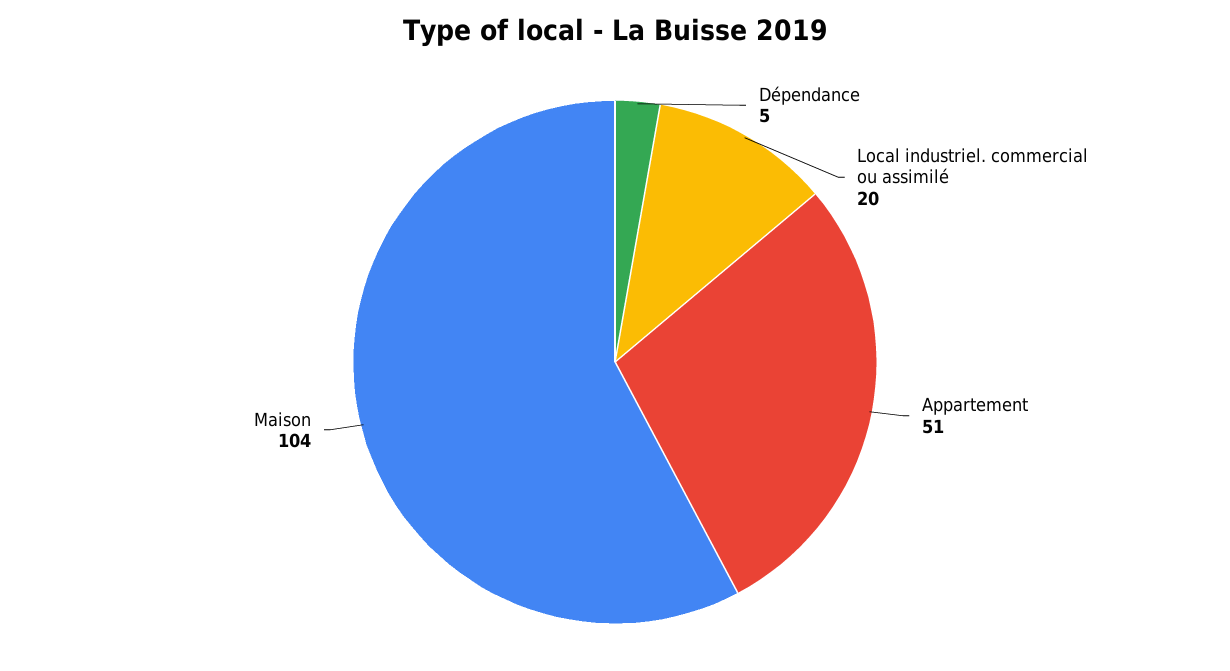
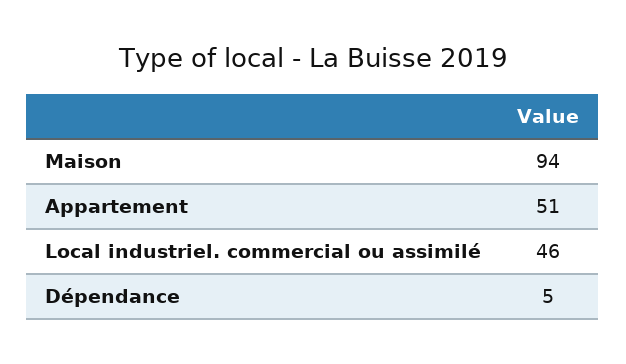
  {
    "Dépendance": 5,
-   "Local industriel. commercial ou assimilé": 20,
+   "Local industriel. commercial ou assimilé": 46,
    "Appartement": 51,
-   "Maison": 104
+   "Maison": 94
  }

